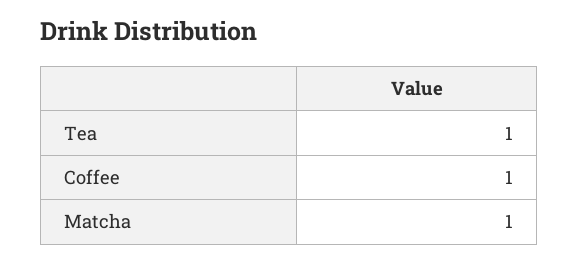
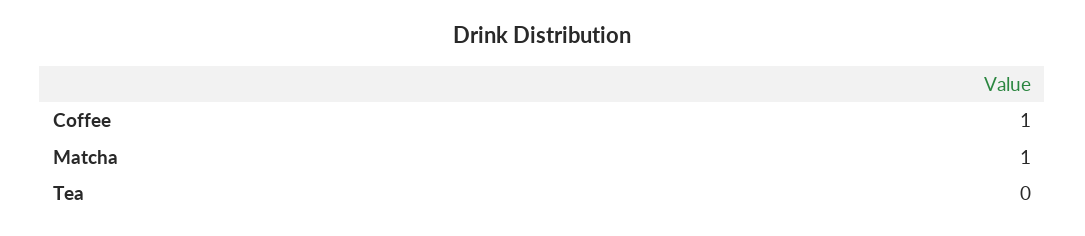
  {
-   "Tea": 1,
+   "Tea": 0,
    "Coffee": 1,
    "Matcha": 1
  }

